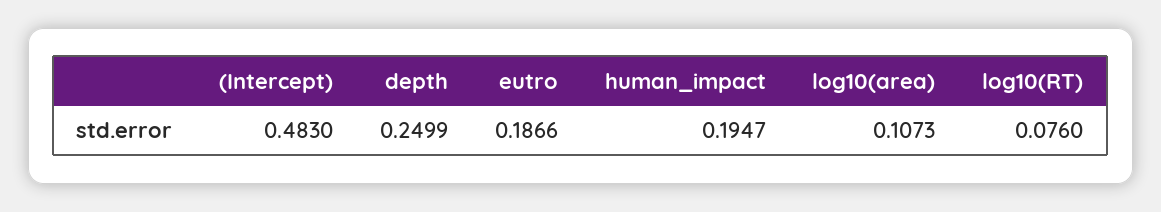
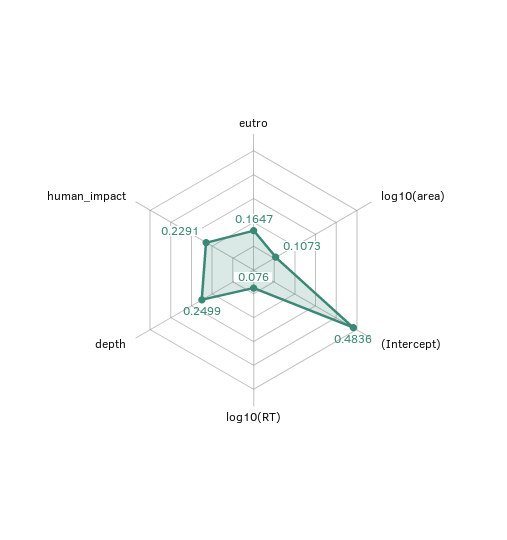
  {
-   "(Intercept)": 0.483,
+   "(Intercept)": 0.4836,
    "depth": 0.2499,
-   "eutro": 0.1866,
+   "eutro": 0.1647,
-   "human_impact": 0.1947,
+   "human_impact": 0.2291,
    "log10(area)": 0.1073,
    "log10(RT)": 0.076
  }

